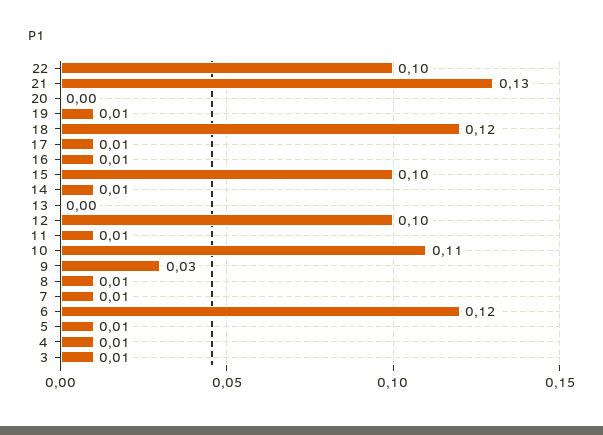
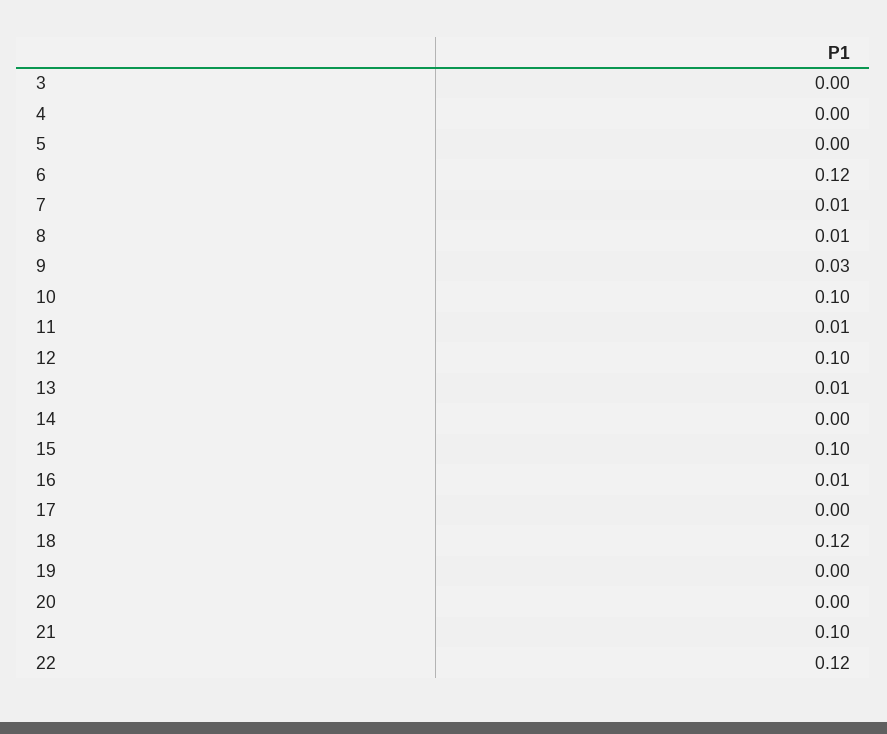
  {
-   "22": 0.1,
+   "22": 0.12,
-   "21": 0.13,
+   "21": 0.1,
    "20": 0,
-   "19": 0.01,
+   "19": 0,
    "18": 0.12,
-   "17": 0.01,
+   "17": 0,
    "16": 0.01,
    "15": 0.1,
-   "14": 0.01,
+   "14": 0,
-   "13": 0,
+   "13": 0.01,
    "12": 0.1,
    "11": 0.01,
-   "10": 0.11,
+   "10": 0.1,
    "9": 0.03,
    "8": 0.01,
    "7": 0.01,
    "6": 0.12,
-   "5": 0.01,
+   "5": 0,
-   "4": 0.01,
+   "4": 0,
-   "3": 0.01
+   "3": 0
  }

